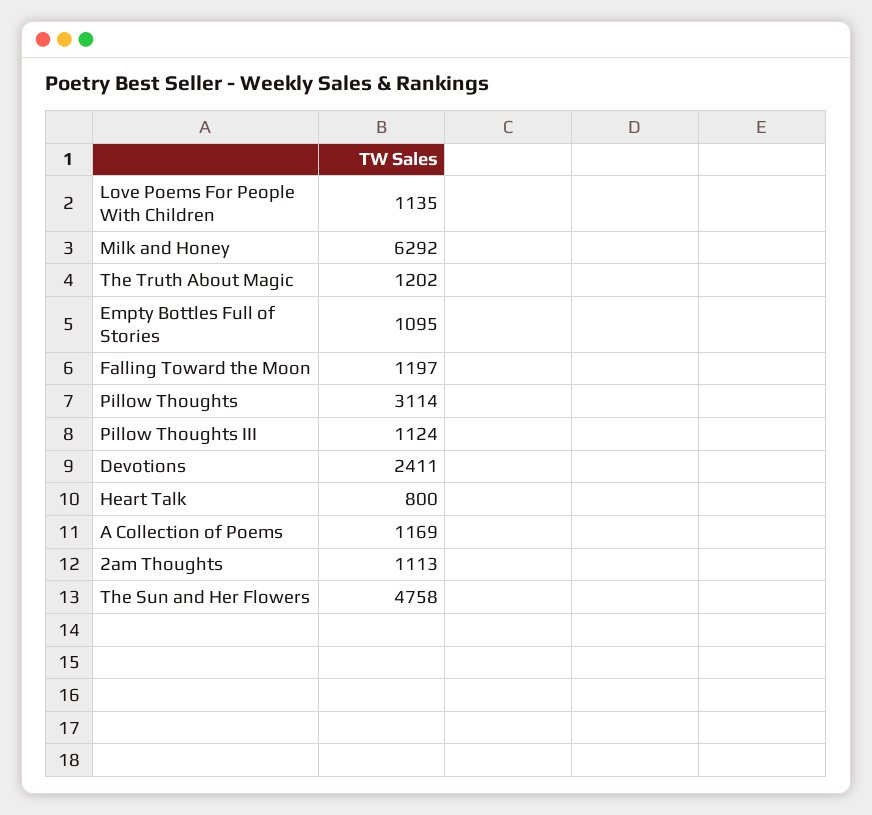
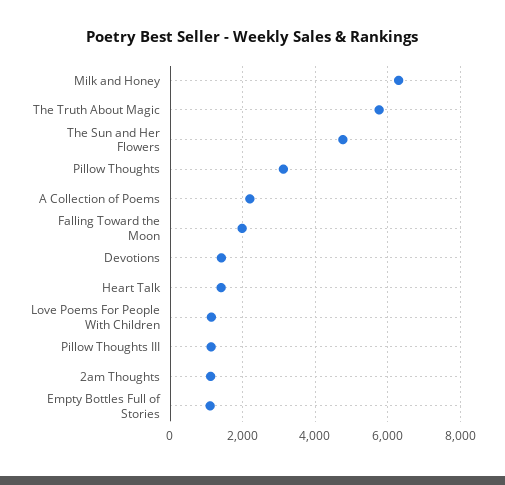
  {
    "Love Poems For People With Children": 1135,
    "Milk and Honey": 6292,
-   "The Truth About Magic": 1202,
+   "The Truth About Magic": 5800,
    "Empty Bottles Full of Stories": 1095,
-   "Falling Toward the Moon": 1197,
+   "Falling Toward the Moon": 2000,
    "Pillow Thoughts": 3114,
    "Pillow Thoughts III": 1124,
-   "Devotions": 2411,
+   "Devotions": 1400,
-   "Heart Talk": 800,
+   "Heart Talk": 1400,
-   "A Collection of Poems": 1169,
+   "A Collection of Poems": 2200,
    "2am Thoughts": 1113,
    "The Sun and Her Flowers": 4758
  }

